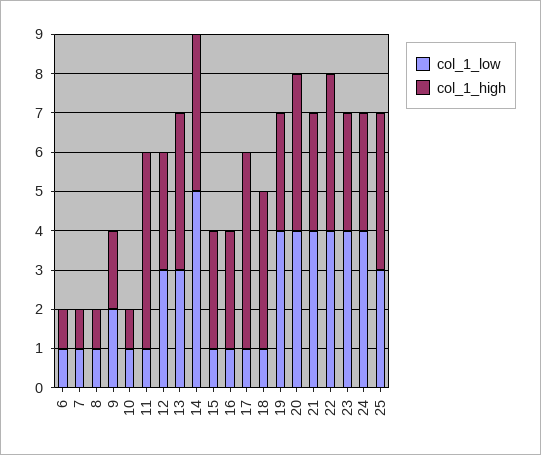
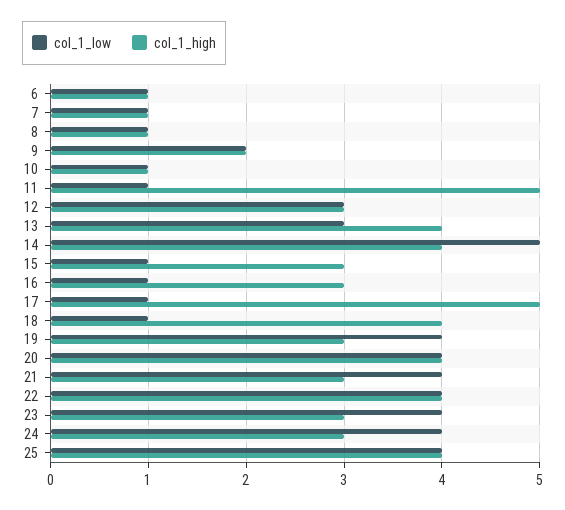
  {
    "col_1_low": {
      "6": 1,
      "7": 1,
      "8": 1,
      "9": 2,
      "10": 1,
      "11": 1,
      "12": 3,
      "13": 3,
      "14": 5,
      "15": 1,
      "16": 1,
      "17": 1,
      "18": 1,
      "19": 4,
      "20": 4,
      "21": 4,
      "22": 4,
      "23": 4,
      "24": 4,
-     "25": 3
+     "25": 4
    },
    "col_1_high": {
      "6": 1,
      "7": 1,
      "8": 1,
      "9": 2,
      "10": 1,
      "11": 5,
      "12": 3,
      "13": 4,
      "14": 4,
      "15": 3,
      "16": 3,
      "17": 5,
      "18": 4,
      "19": 3,
      "20": 4,
      "21": 3,
      "22": 4,
      "23": 3,
      "24": 3,
      "25": 4
    }
  }

